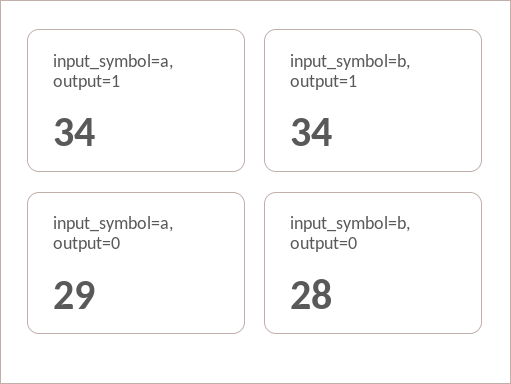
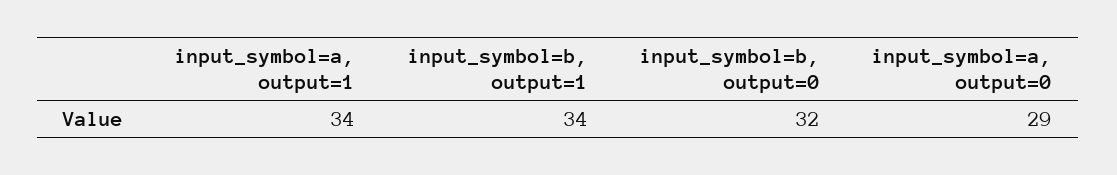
  {
    "input_symbol=a, output=1": 34,
    "input_symbol=b, output=1": 34,
    "input_symbol=a, output=0": 29,
-   "input_symbol=b, output=0": 28
+   "input_symbol=b, output=0": 32
  }

